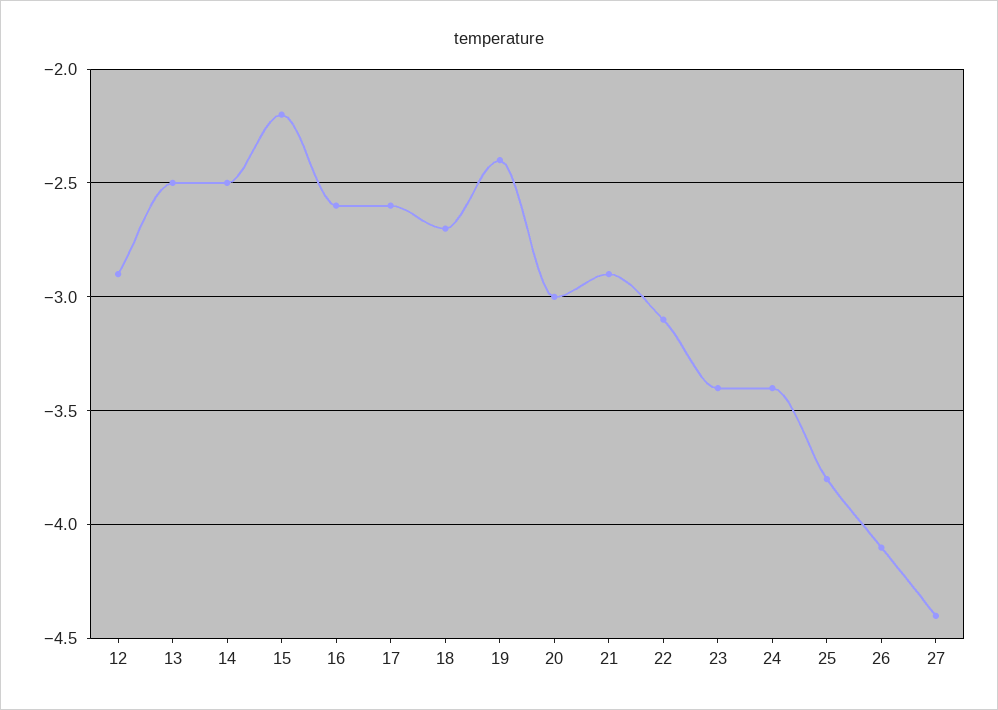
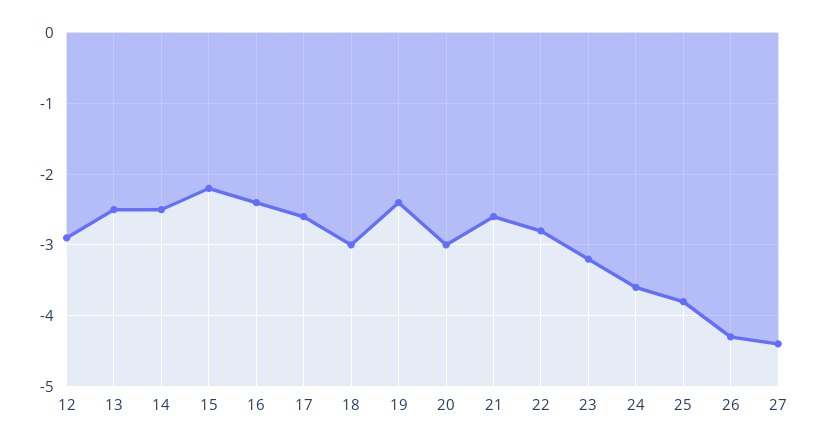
  {
    "12": -2.9,
    "13": -2.5,
    "14": -2.5,
    "15": -2.2,
-   "16": -2.6,
+   "16": -2.4,
    "17": -2.6,
-   "18": -2.7,
+   "18": -3,
    "19": -2.4,
    "20": -3,
-   "21": -2.9,
+   "21": -2.6,
-   "22": -3.1,
+   "22": -2.8,
-   "23": -3.4,
+   "23": -3.2,
-   "24": -3.4,
+   "24": -3.6,
    "25": -3.8,
-   "26": -4.1,
+   "26": -4.3,
    "27": -4.4
  }

